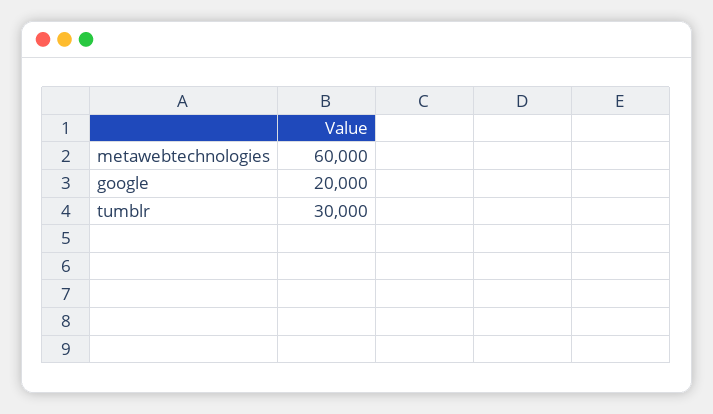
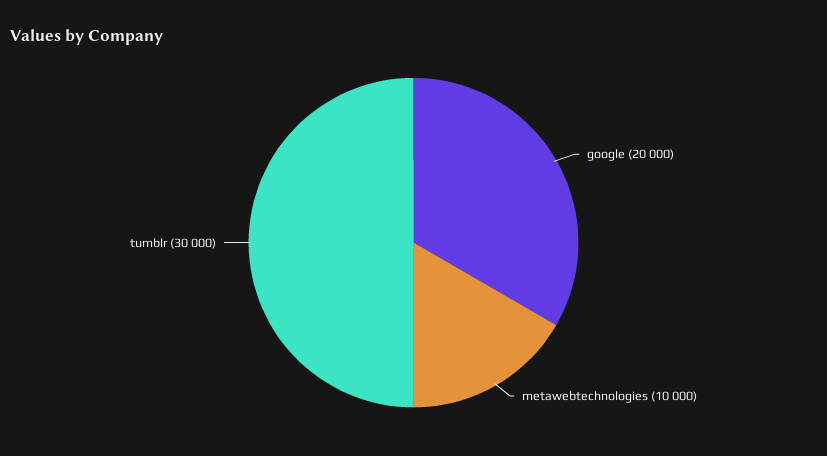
  {
-   "metawebtechnologies": 60000,
+   "metawebtechnologies": 10000,
    "google": 20000,
    "tumblr": 30000
  }

